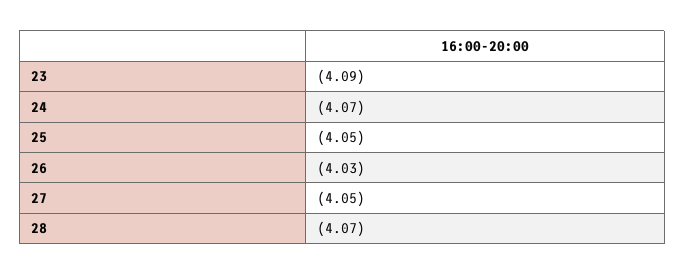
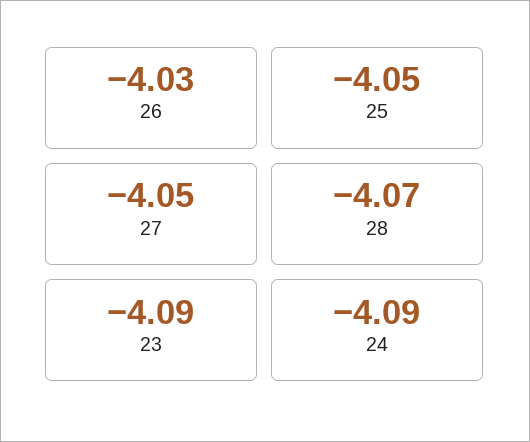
  {
    "23": -4.09,
-   "24": -4.07,
+   "24": -4.09,
    "25": -4.05,
    "26": -4.03,
    "27": -4.05,
    "28": -4.07
  }

